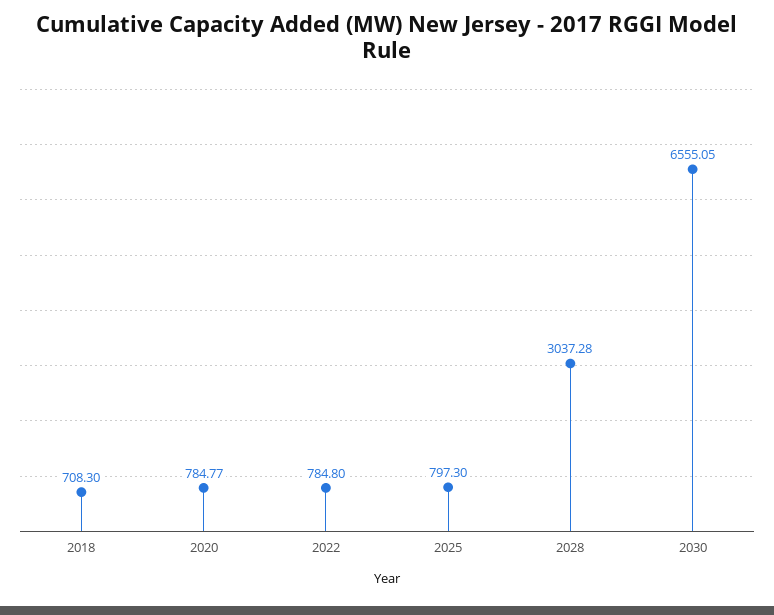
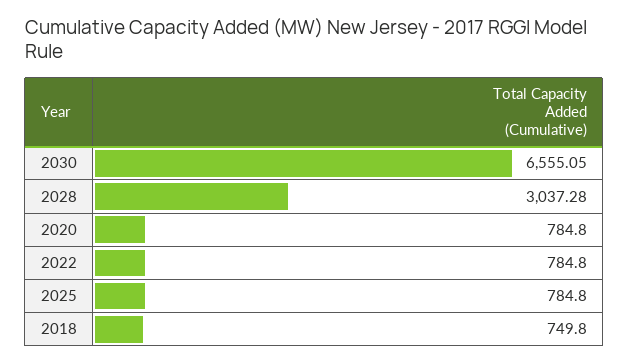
  {
-   "2018": 708.3,
+   "2018": 749.8,
-   "2020": 784.77,
+   "2020": 784.8,
    "2022": 784.8,
-   "2025": 797.3,
+   "2025": 784.8,
    "2028": 3037.28,
    "2030": 6555.05
  }

